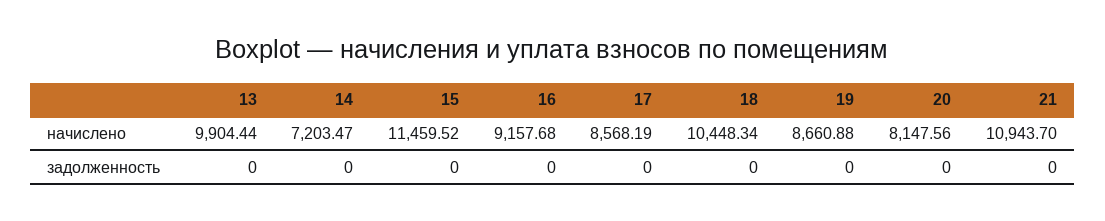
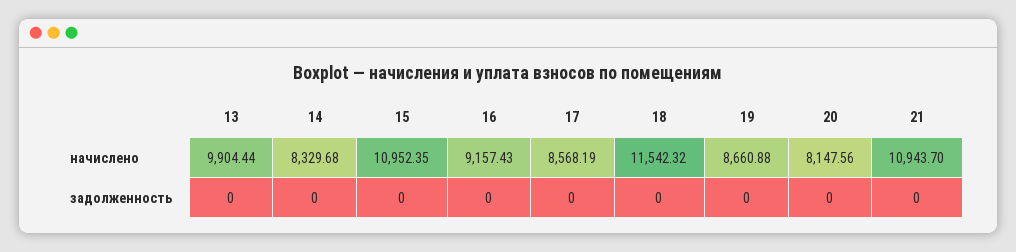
  {
    "13": {
      "начислено": 9904.44,
      "задолженность": 0
    },
    "14": {
-     "начислено": 7203.47,
+     "начислено": 8329.68,
      "задолженность": 0
    },
    "15": {
-     "начислено": 11459.52,
+     "начислено": 10952.35,
      "задолженность": 0
    },
    "16": {
-     "начислено": 9157.68,
+     "начислено": 9157.43,
      "задолженность": 0
    },
    "17": {
      "начислено": 8568.19,
      "задолженность": 0
    },
    "18": {
-     "начислено": 10448.34,
+     "начислено": 11542.32,
      "задолженность": 0
    },
    "19": {
      "начислено": 8660.88,
      "задолженность": 0
    },
    "20": {
      "начислено": 8147.56,
      "задолженность": 0
    },
    "21": {
      "начислено": 10943.7,
      "задолженность": 0
    }
  }

